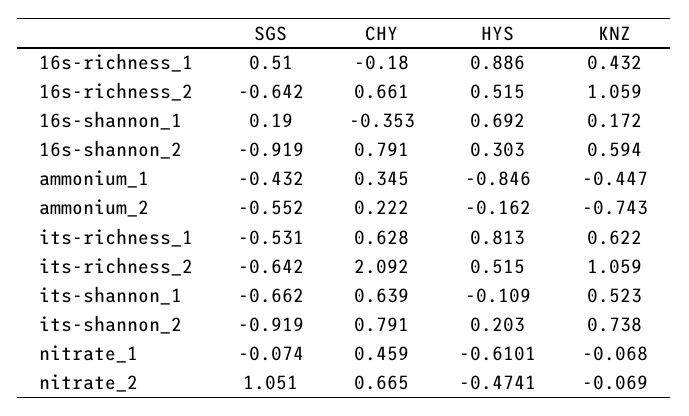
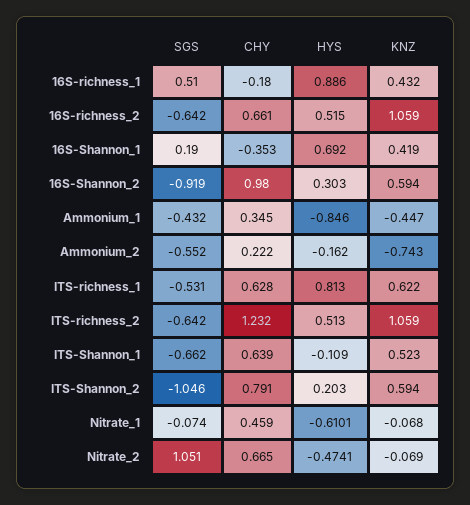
  {
    "SGS": {
      "16s-richness_1": 0.51,
      "16s-richness_2": -0.642,
      "16s-shannon_1": 0.19,
      "16s-shannon_2": -0.919,
      "ammonium_1": -0.432,
      "ammonium_2": -0.552,
      "its-richness_1": -0.531,
      "its-richness_2": -0.642,
      "its-shannon_1": -0.662,
-     "its-shannon_2": -0.919,
+     "its-shannon_2": -1.046,
      "nitrate_1": -0.074,
      "nitrate_2": 1.051
    },
    "CHY": {
      "16s-richness_1": -0.18,
      "16s-richness_2": 0.661,
      "16s-shannon_1": -0.353,
-     "16s-shannon_2": 0.791,
+     "16s-shannon_2": 0.98,
      "ammonium_1": 0.345,
      "ammonium_2": 0.222,
      "its-richness_1": 0.628,
-     "its-richness_2": 2.092,
+     "its-richness_2": 1.232,
      "its-shannon_1": 0.639,
      "its-shannon_2": 0.791,
      "nitrate_1": 0.459,
      "nitrate_2": 0.665
    },
    "HYS": {
      "16s-richness_1": 0.886,
      "16s-richness_2": 0.515,
      "16s-shannon_1": 0.692,
      "16s-shannon_2": 0.303,
      "ammonium_1": -0.846,
      "ammonium_2": -0.162,
      "its-richness_1": 0.813,
-     "its-richness_2": 0.515,
+     "its-richness_2": 0.513,
      "its-shannon_1": -0.109,
      "its-shannon_2": 0.203,
      "nitrate_1": -0.6101,
      "nitrate_2": -0.4741
    },
    "KNZ": {
      "16s-richness_1": 0.432,
      "16s-richness_2": 1.059,
-     "16s-shannon_1": 0.172,
+     "16s-shannon_1": 0.419,
      "16s-shannon_2": 0.594,
      "ammonium_1": -0.447,
      "ammonium_2": -0.743,
      "its-richness_1": 0.622,
      "its-richness_2": 1.059,
      "its-shannon_1": 0.523,
-     "its-shannon_2": 0.738,
+     "its-shannon_2": 0.594,
      "nitrate_1": -0.068,
      "nitrate_2": -0.069
    }
  }

